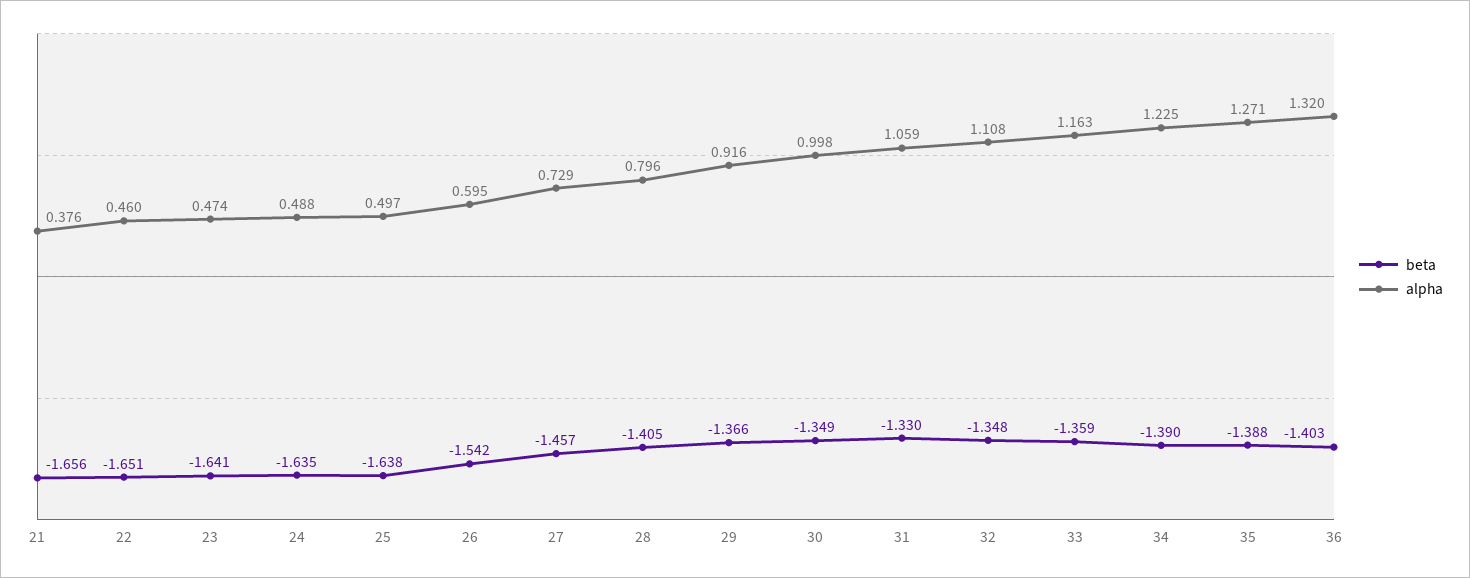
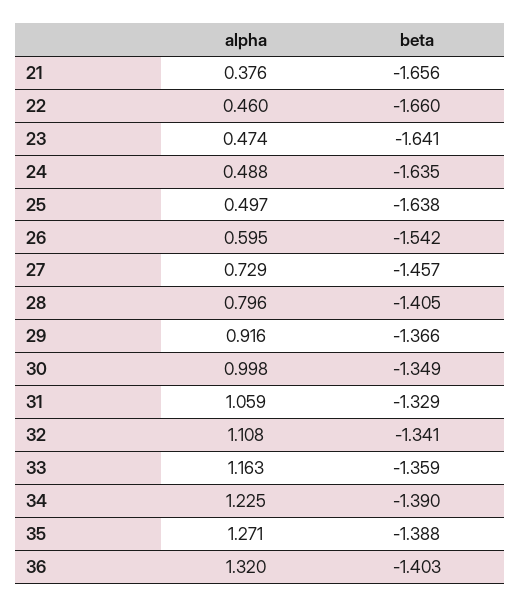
  {
    "beta": {
      "21": -1.656,
-     "22": -1.651,
+     "22": -1.66,
      "23": -1.641,
      "24": -1.635,
      "25": -1.638,
      "26": -1.542,
      "27": -1.457,
      "28": -1.405,
      "29": -1.366,
      "30": -1.349,
-     "31": -1.33,
+     "31": -1.329,
-     "32": -1.348,
+     "32": -1.341,
      "33": -1.359,
      "34": -1.39,
      "35": -1.388,
      "36": -1.403
    },
    "alpha": {
      "21": 0.376,
      "22": 0.46,
      "23": 0.474,
      "24": 0.488,
      "25": 0.497,
      "26": 0.595,
      "27": 0.729,
      "28": 0.796,
      "29": 0.916,
      "30": 0.998,
      "31": 1.059,
      "32": 1.108,
      "33": 1.163,
      "34": 1.225,
      "35": 1.271,
      "36": 1.32
    }
  }

